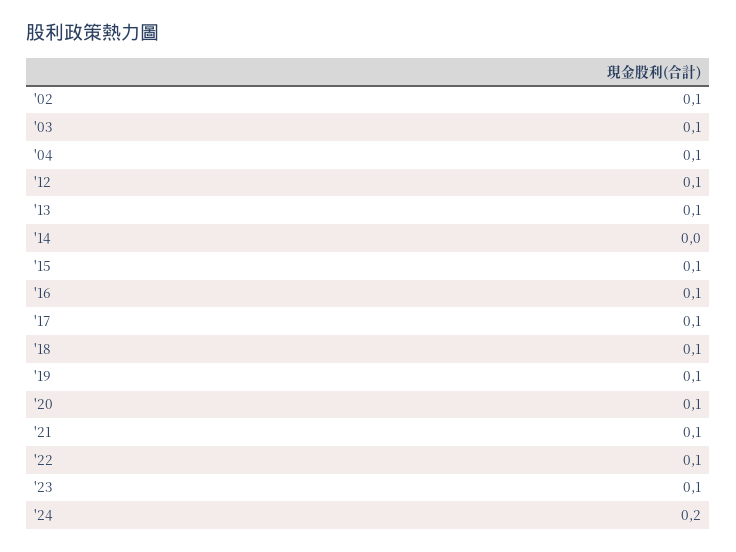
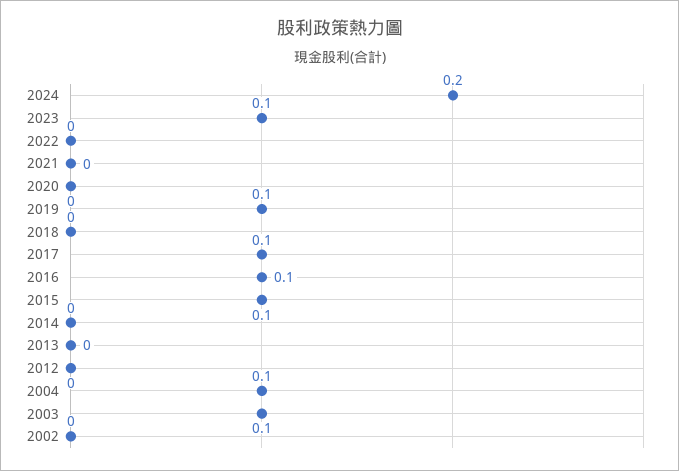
  {
-   "'02": 0.1,
+   "'02": 0,
    "'03": 0.1,
    "'04": 0.1,
-   "'12": 0.1,
+   "'12": 0,
-   "'13": 0.1,
+   "'13": 0,
    "'14": 0,
    "'15": 0.1,
    "'16": 0.1,
    "'17": 0.1,
-   "'18": 0.1,
+   "'18": 0,
    "'19": 0.1,
-   "'20": 0.1,
+   "'20": 0,
-   "'21": 0.1,
+   "'21": 0,
-   "'22": 0.1,
+   "'22": 0,
    "'23": 0.1,
    "'24": 0.2
  }

